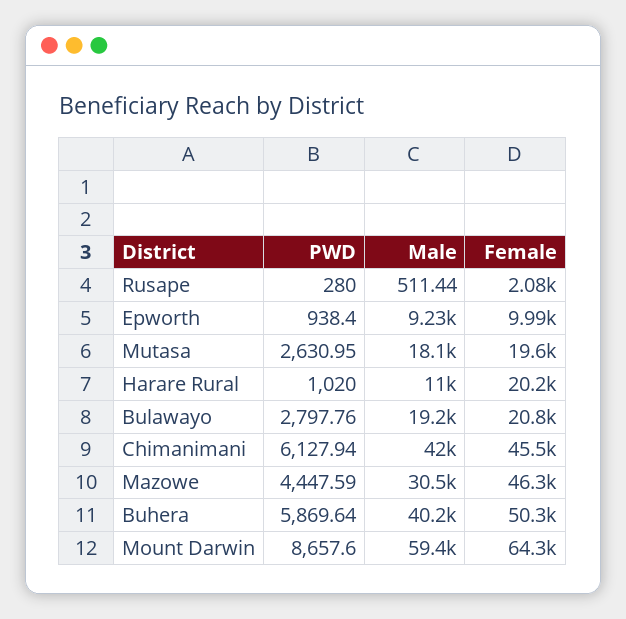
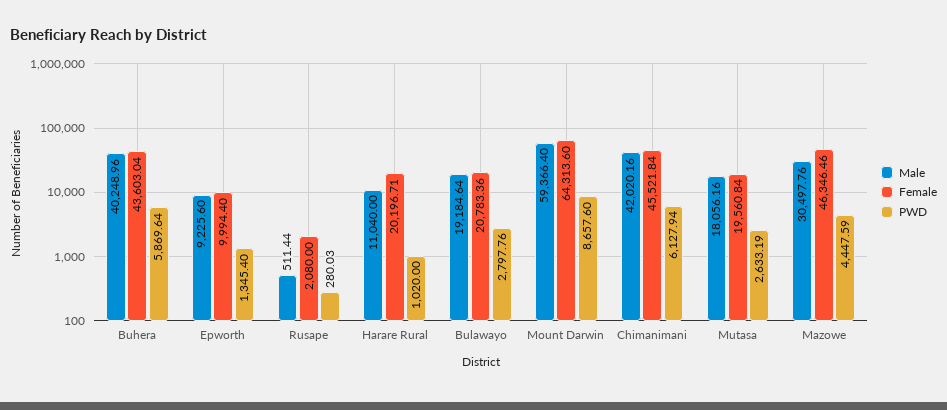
  {
    "PWD": {
-     "Rusape": 280,
+     "Rusape": 280.03,
-     "Epworth": 938.4,
+     "Epworth": 1345.4,
-     "Mutasa": 2630.95,
+     "Mutasa": 2633.19,
      "Harare Rural": 1020,
      "Bulawayo": 2797.76,
      "Chimanimani": 6127.94,
      "Mazowe": 4447.59,
      "Buhera": 5869.64,
      "Mount Darwin": 8657.6
    },
    "Male": {
      "Rusape": 511.44,
      "Epworth": 9225.6,
      "Mutasa": 18056.16,
      "Harare Rural": 11040,
      "Bulawayo": 19184.64,
      "Chimanimani": 42020.16,
      "Mazowe": 30497.76,
      "Buhera": 40248.96,
      "Mount Darwin": 59366.4
    },
    "Female": {
      "Rusape": 2080,
      "Epworth": 9994.4,
      "Mutasa": 19560.84,
      "Harare Rural": 20196.71,
      "Bulawayo": 20783.36,
      "Chimanimani": 45521.84,
      "Mazowe": 46346.46,
-     "Buhera": 50300,
+     "Buhera": 43603.04,
      "Mount Darwin": 64313.6
    }
  }

